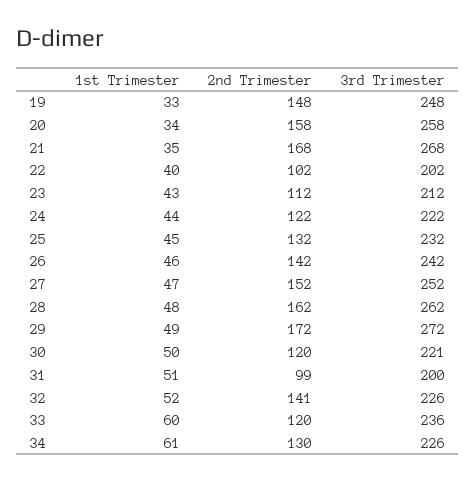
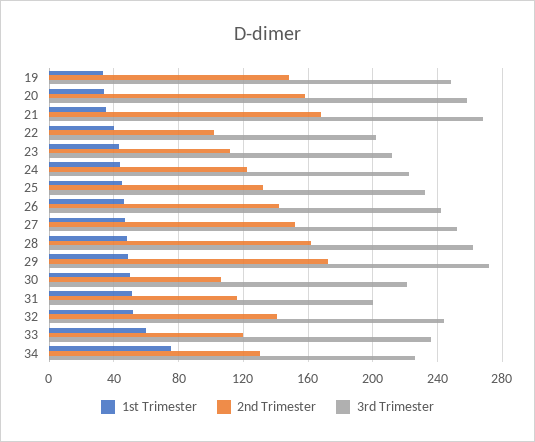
  {
    "1st Trimester": {
      "19": 33,
      "20": 34,
      "21": 35,
      "22": 40,
      "23": 43,
      "24": 44,
      "25": 45,
      "26": 46,
      "27": 47,
      "28": 48,
      "29": 49,
      "30": 50,
      "31": 51,
      "32": 52,
      "33": 60,
-     "34": 61
+     "34": 75
    },
    "2nd Trimester": {
      "19": 148,
      "20": 158,
      "21": 168,
      "22": 102,
      "23": 112,
      "24": 122,
      "25": 132,
      "26": 142,
      "27": 152,
      "28": 162,
      "29": 172,
-     "30": 120,
+     "30": 105,
-     "31": 99,
+     "31": 115,
      "32": 141,
      "33": 120,
      "34": 130
    },
    "3rd Trimester": {
      "19": 248,
      "20": 258,
      "21": 268,
      "22": 202,
      "23": 212,
      "24": 222,
      "25": 232,
      "26": 242,
      "27": 252,
      "28": 262,
      "29": 272,
      "30": 221,
      "31": 200,
-     "32": 226,
+     "32": 245,
      "33": 236,
      "34": 226
    }
  }

